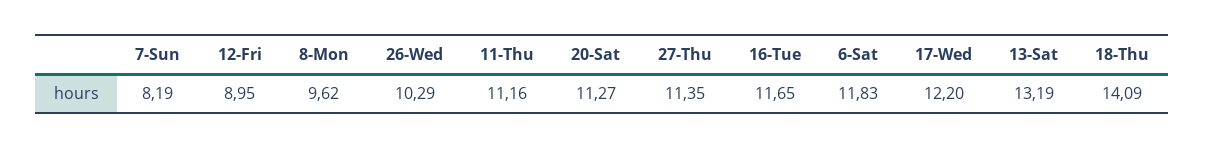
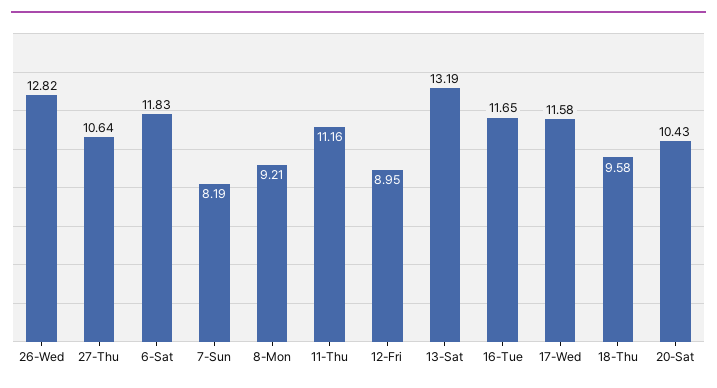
  {
    "7-Sun": 8.19,
    "12-Fri": 8.95,
-   "8-Mon": 9.62,
+   "8-Mon": 9.21,
-   "26-Wed": 10.29,
+   "26-Wed": 12.82,
    "11-Thu": 11.16,
-   "20-Sat": 11.27,
+   "20-Sat": 10.43,
-   "27-Thu": 11.35,
+   "27-Thu": 10.64,
    "16-Tue": 11.65,
    "6-Sat": 11.83,
-   "17-Wed": 12.2,
+   "17-Wed": 11.58,
    "13-Sat": 13.19,
-   "18-Thu": 14.09
+   "18-Thu": 9.58
  }

